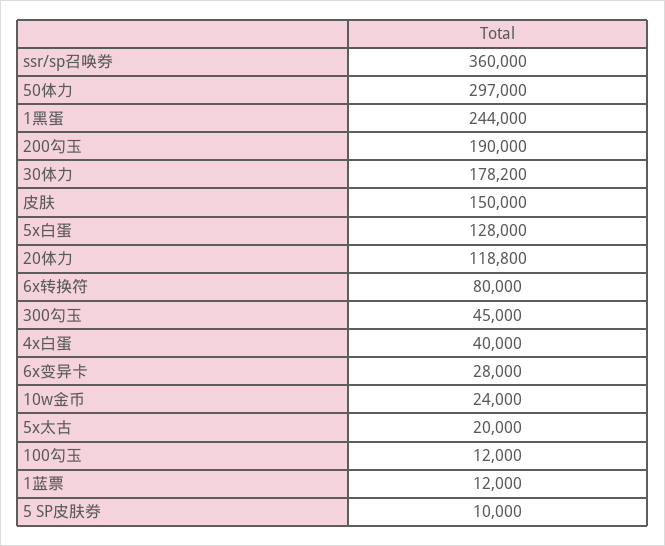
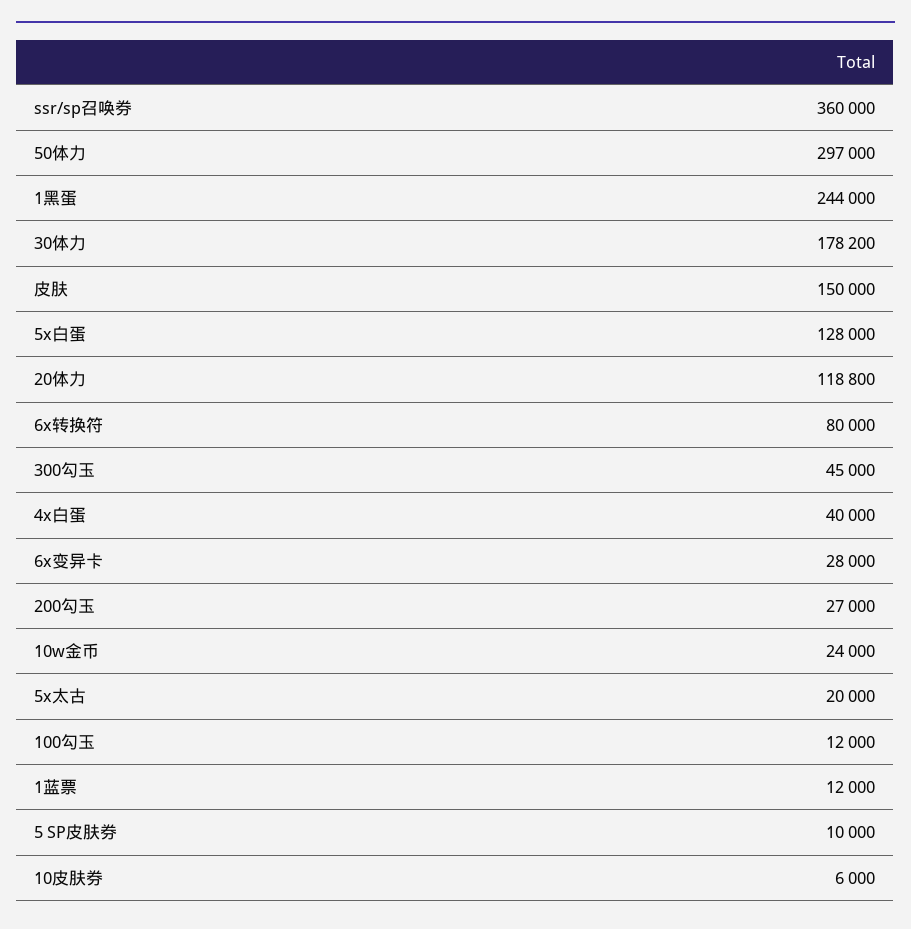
  {
    "ssr/sp召唤券": 360000,
    "50体力": 297000,
    "1黑蛋": 244000,
-   "200勾玉": 190000,
+   "200勾玉": 27000,
    "30体力": 178200,
    "皮肤": 150000,
    "5x白蛋": 128000,
    "20体力": 118800,
    "6x转换符": 80000,
    "300勾玉": 45000,
    "4x白蛋": 40000,
    "6x变异卡": 28000,
    "10w金币": 24000,
    "5x太古": 20000,
    "100勾玉": 12000,
    "1蓝票": 12000,
-   "5 SP皮肤券": 10000
+   "5 SP皮肤券": 10000,
+   "10皮肤券": 6000
  }

